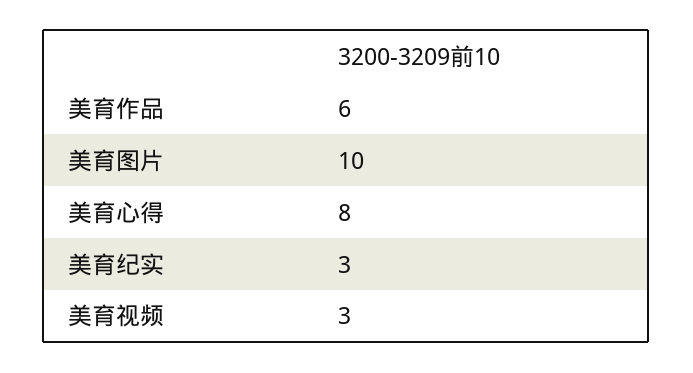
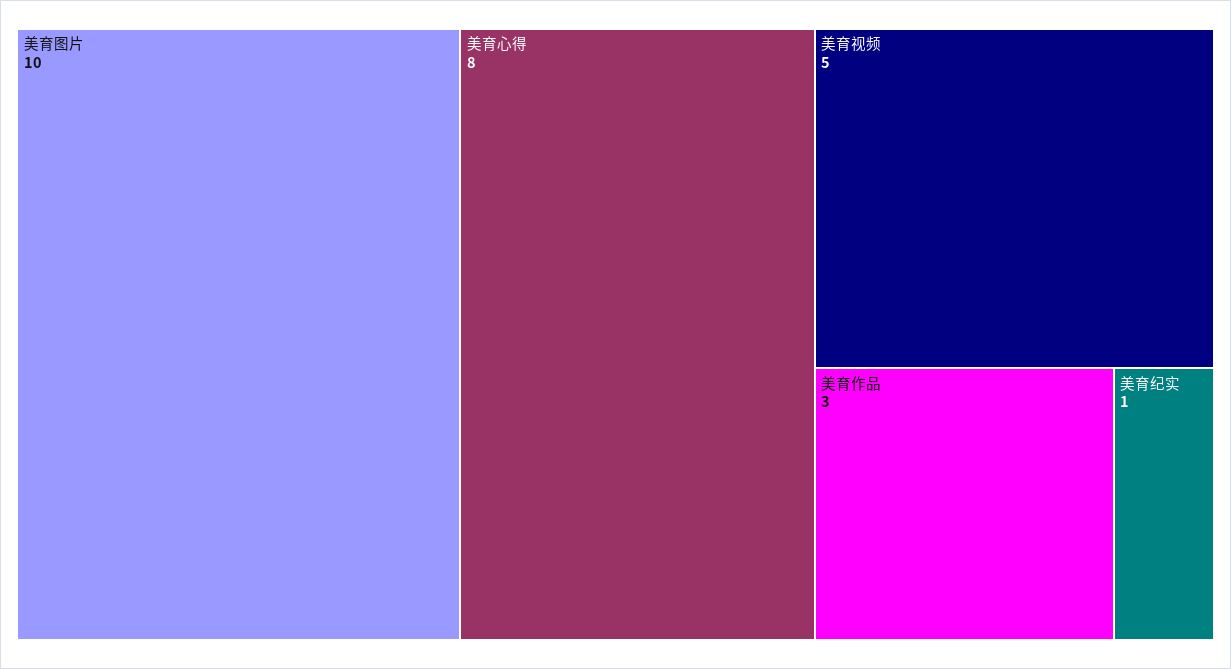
  {
-   "美育作品": 6,
+   "美育作品": 3,
    "美育图片": 10,
    "美育心得": 8,
-   "美育纪实": 3,
+   "美育纪实": 1,
-   "美育视频": 3
+   "美育视频": 5
  }

